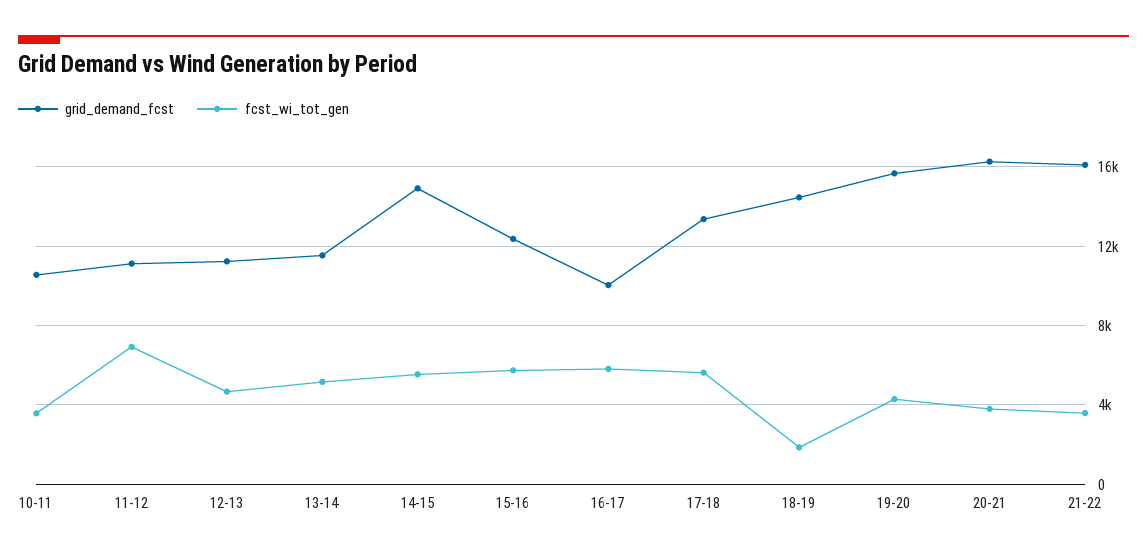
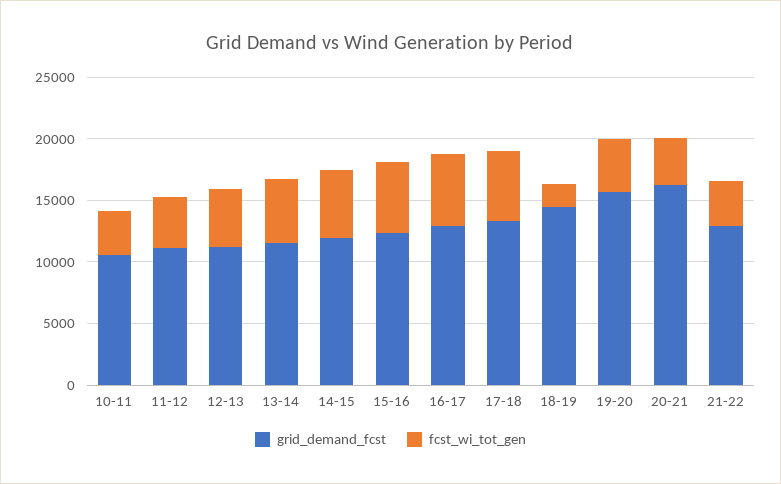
  {
    "grid_demand_fcst": {
      "10-11": 10500,
      "11-12": 11000,
      "12-13": 11000,
      "13-14": 11500,
-     "14-15": 15000,
+     "14-15": 12000,
      "15-16": 12500,
-     "16-17": 10000,
+     "16-17": 13000,
      "17-18": 13500,
      "18-19": 14500,
      "19-20": 15500,
      "20-21": 16500,
-     "21-22": 16000
+     "21-22": 13000
    },
    "fcst_wi_tot_gen": {
      "10-11": 3500,
-     "11-12": 7000,
+     "11-12": 4000,
      "12-13": 4500,
      "13-14": 5000,
      "14-15": 5500,
      "15-16": 5500,
      "16-17": 6000,
      "17-18": 5500,
      "18-19": 2000,
      "19-20": 4500,
      "20-21": 4000,
      "21-22": 3500
    }
  }

